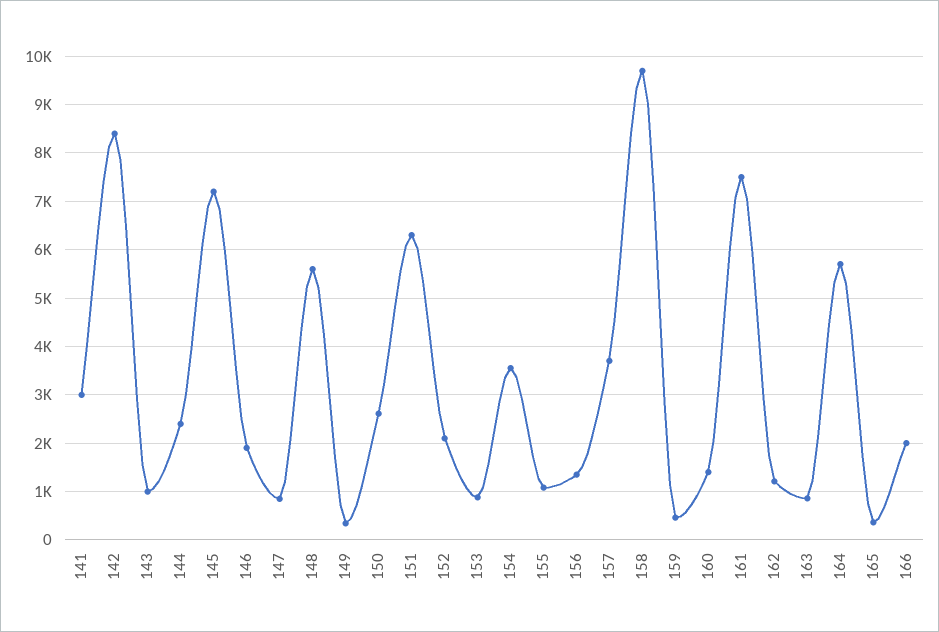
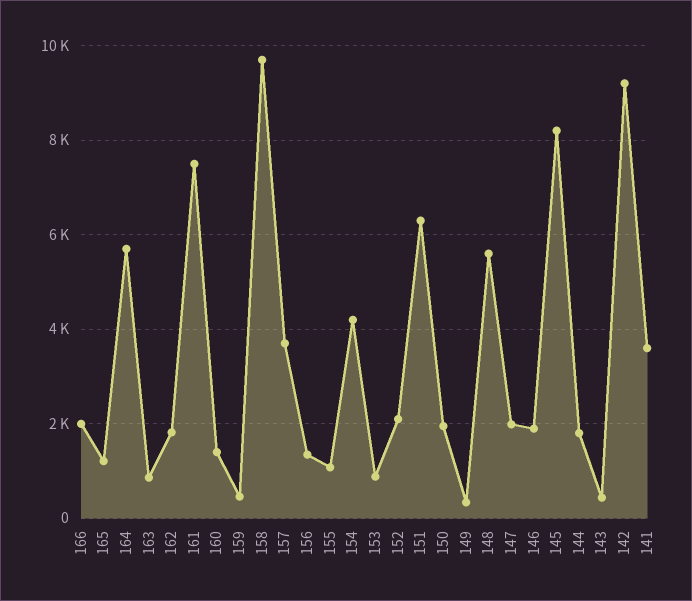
  {
-   "141": 3000,
+   "141": 3600,
-   "142": 8400,
+   "142": 9200,
-   "143": 1000,
+   "143": 400,
-   "144": 2400,
+   "144": 1800,
-   "145": 7200,
+   "145": 8200,
    "146": 2000,
-   "147": 800,
+   "147": 2000,
    "148": 5600,
    "149": 400,
-   "150": 2600,
+   "150": 2000,
    "151": 6400,
    "152": 2200,
    "153": 800,
-   "154": 3600,
+   "154": 4200,
    "155": 1000,
    "156": 1400,
    "157": 3800,
    "158": 9800,
    "159": 400,
    "160": 1400,
    "161": 7600,
-   "162": 1200,
+   "162": 1800,
    "163": 800,
    "164": 5800,
-   "165": 400,
+   "165": 1200,
    "166": 2000
  }

